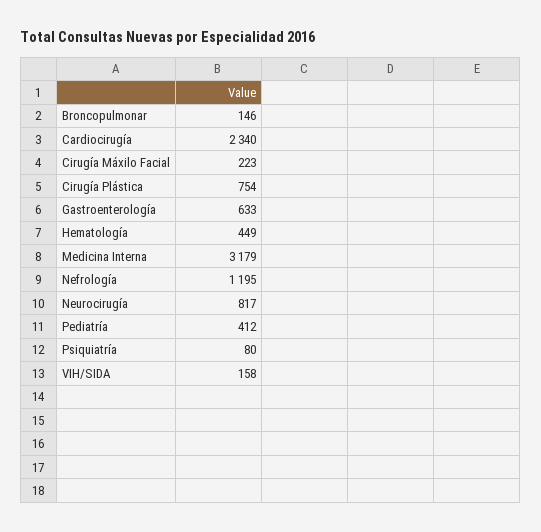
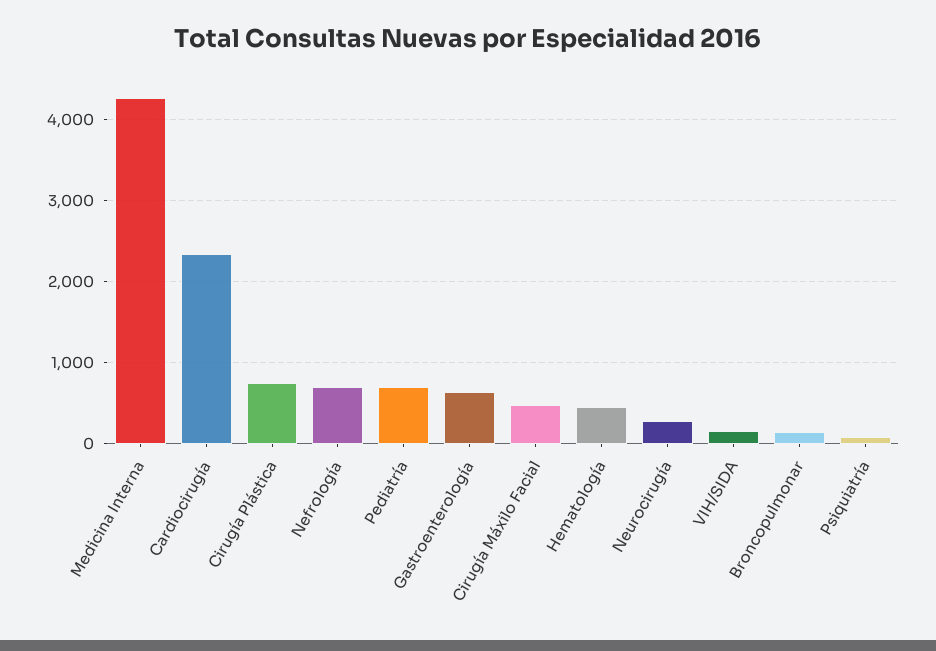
  {
    "Broncopulmonar": 146,
    "Cardiocirugía": 2340,
-   "Cirugía Máxilo Facial": 223,
+   "Cirugía Máxilo Facial": 500,
    "Cirugía Plástica": 754,
    "Gastroenterología": 633,
    "Hematología": 449,
-   "Medicina Interna": 3179,
+   "Medicina Interna": 4300,
-   "Nefrología": 1195,
+   "Nefrología": 700,
-   "Neurocirugía": 817,
+   "Neurocirugía": 300,
-   "Pediatría": 412,
+   "Pediatría": 700,
    "Psiquiatría": 80,
    "VIH/SIDA": 158
  }

